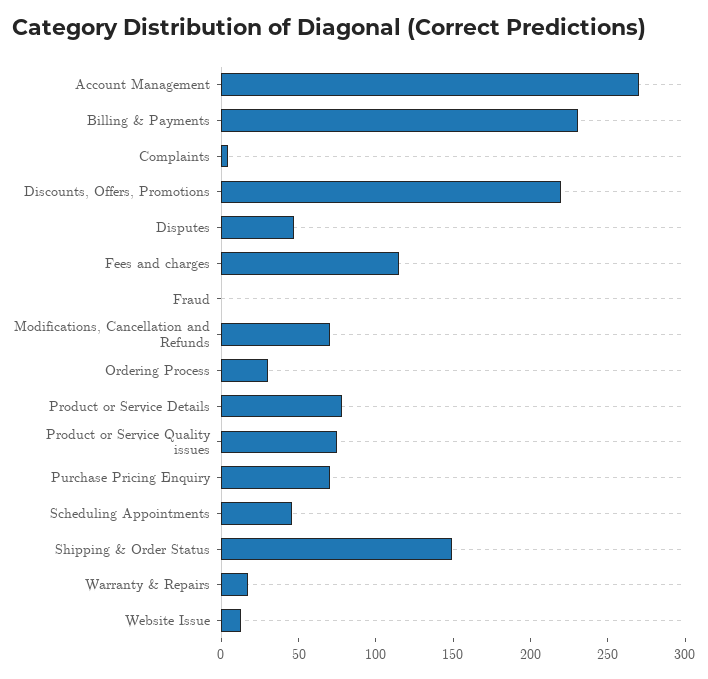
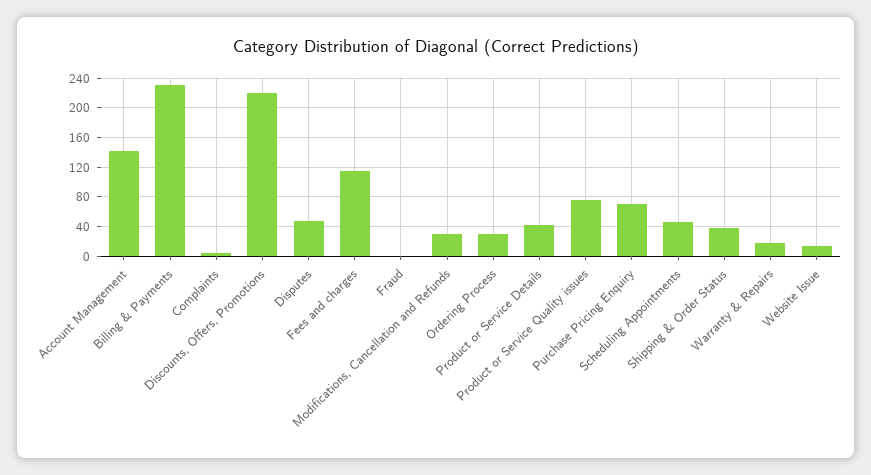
  {
-   "Account Management": 270,
+   "Account Management": 140,
    "Billing & Payments": 230,
    "Complaints": 0,
    "Discounts, Offers, Promotions": 220,
    "Disputes": 50,
    "Fees and charges": 120,
    "Fraud": 0,
-   "Modifications, Cancellation and Refunds": 70,
+   "Modifications, Cancellation and Refunds": 30,
    "Ordering Process": 30,
-   "Product or Service Details": 80,
+   "Product or Service Details": 40,
    "Product or Service Quality issues": 80,
    "Purchase Pricing Enquiry": 70,
    "Scheduling Appointments": 50,
-   "Shipping & Order Status": 150,
+   "Shipping & Order Status": 40,
    "Warranty & Repairs": 20,
    "Website Issue": 10
  }

